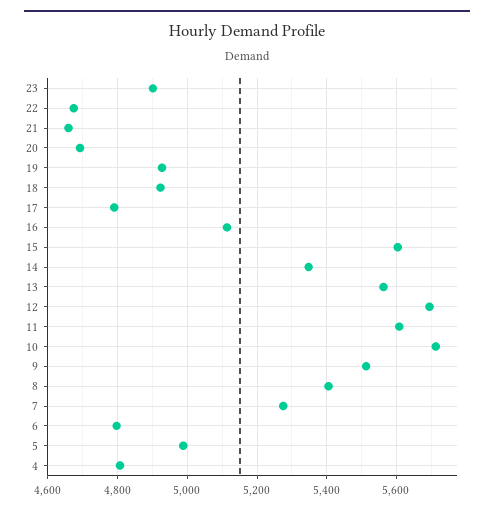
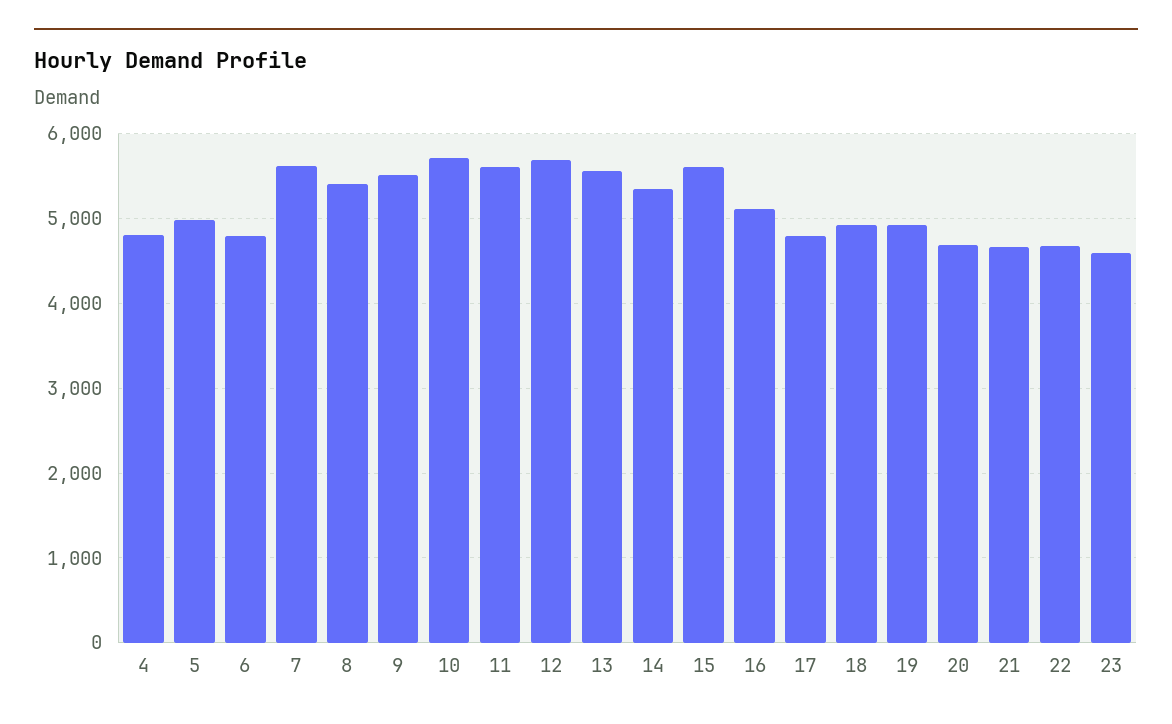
  {
-   "23": 4900,
+   "23": 4600,
    "22": 4680,
    "21": 4660,
    "20": 4700,
    "19": 4920,
    "18": 4920,
    "17": 4800,
    "16": 5120,
    "15": 5600,
    "14": 5340,
    "13": 5560,
    "12": 5700,
    "11": 5600,
    "10": 5720,
    "9": 5520,
    "8": 5400,
-   "7": 5280,
+   "7": 5600,
    "6": 4800,
    "5": 4980,
    "4": 4800
  }

